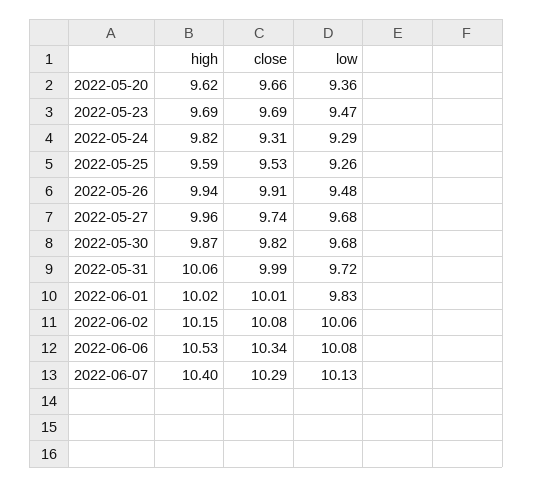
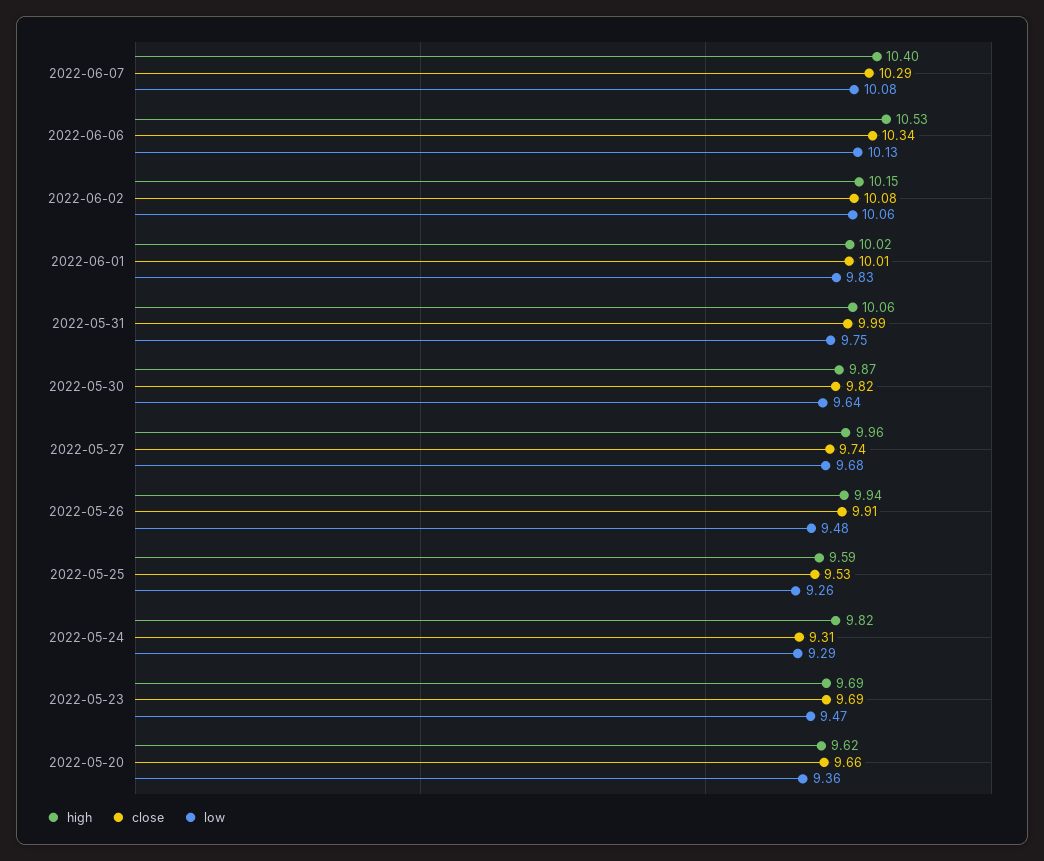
  {
    "high": {
      "2022-05-20": 9.62,
      "2022-05-23": 9.69,
      "2022-05-24": 9.82,
      "2022-05-25": 9.59,
      "2022-05-26": 9.94,
      "2022-05-27": 9.96,
      "2022-05-30": 9.87,
      "2022-05-31": 10.06,
      "2022-06-01": 10.02,
      "2022-06-02": 10.15,
      "2022-06-06": 10.53,
      "2022-06-07": 10.4
    },
    "close": {
      "2022-05-20": 9.66,
      "2022-05-23": 9.69,
      "2022-05-24": 9.31,
      "2022-05-25": 9.53,
      "2022-05-26": 9.91,
      "2022-05-27": 9.74,
      "2022-05-30": 9.82,
      "2022-05-31": 9.99,
      "2022-06-01": 10.01,
      "2022-06-02": 10.08,
      "2022-06-06": 10.34,
      "2022-06-07": 10.29
    },
    "low": {
      "2022-05-20": 9.36,
      "2022-05-23": 9.47,
      "2022-05-24": 9.29,
      "2022-05-25": 9.26,
      "2022-05-26": 9.48,
      "2022-05-27": 9.68,
-     "2022-05-30": 9.68,
+     "2022-05-30": 9.64,
-     "2022-05-31": 9.72,
+     "2022-05-31": 9.75,
      "2022-06-01": 9.83,
      "2022-06-02": 10.06,
-     "2022-06-06": 10.08,
+     "2022-06-06": 10.13,
-     "2022-06-07": 10.13
+     "2022-06-07": 10.08
    }
  }

